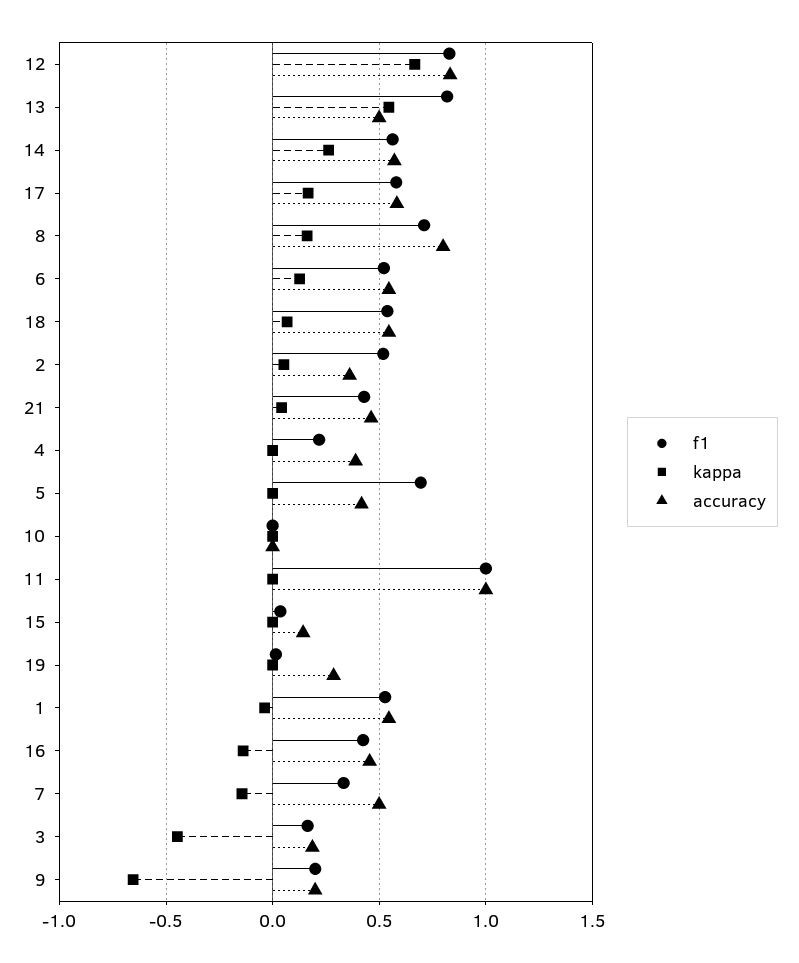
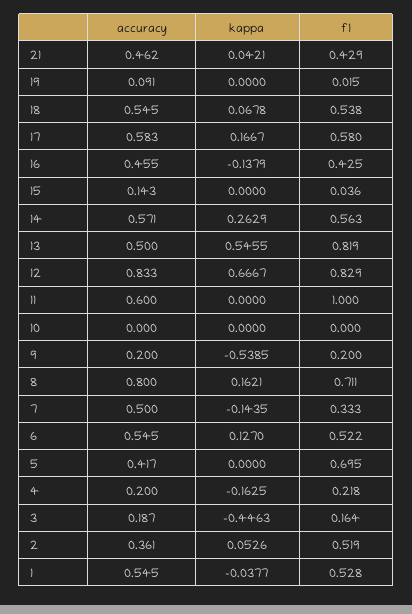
  {
    "f1": {
      "12": 0.829,
      "13": 0.819,
      "14": 0.563,
      "17": 0.58,
      "8": 0.711,
      "6": 0.522,
      "18": 0.538,
      "2": 0.519,
      "21": 0.429,
      "4": 0.218,
      "5": 0.695,
      "10": 0,
      "11": 1,
      "15": 0.036,
      "19": 0.015,
      "1": 0.528,
      "16": 0.425,
      "7": 0.333,
      "3": 0.164,
      "9": 0.2
    },
    "kappa": {
      "12": 0.6667,
      "13": 0.5455,
      "14": 0.2629,
      "17": 0.1667,
      "8": 0.1621,
      "6": 0.127,
      "18": 0.0678,
      "2": 0.0526,
      "21": 0.0421,
-     "4": 0,
+     "4": -0.1625,
      "5": 0,
      "10": 0,
      "11": 0,
      "15": 0,
      "19": 0,
      "1": -0.0377,
      "16": -0.1379,
      "7": -0.1435,
      "3": -0.4463,
-     "9": -0.65
+     "9": -0.5385
    },
    "accuracy": {
      "12": 0.833,
      "13": 0.5,
      "14": 0.571,
      "17": 0.583,
      "8": 0.8,
      "6": 0.545,
      "18": 0.545,
      "2": 0.361,
      "21": 0.462,
-     "4": 0.4,
+     "4": 0.2,
      "5": 0.417,
      "10": 0,
-     "11": 1,
+     "11": 0.6,
      "15": 0.143,
-     "19": 0.3,
+     "19": 0.091,
      "1": 0.545,
      "16": 0.455,
      "7": 0.5,
      "3": 0.187,
      "9": 0.2
    }
  }

